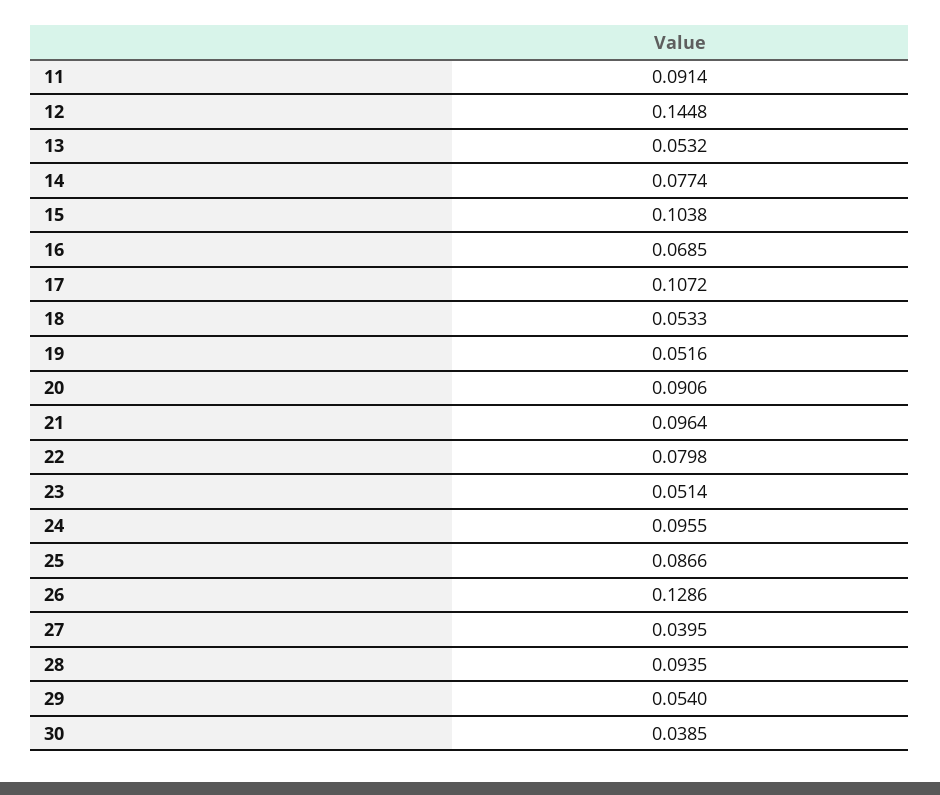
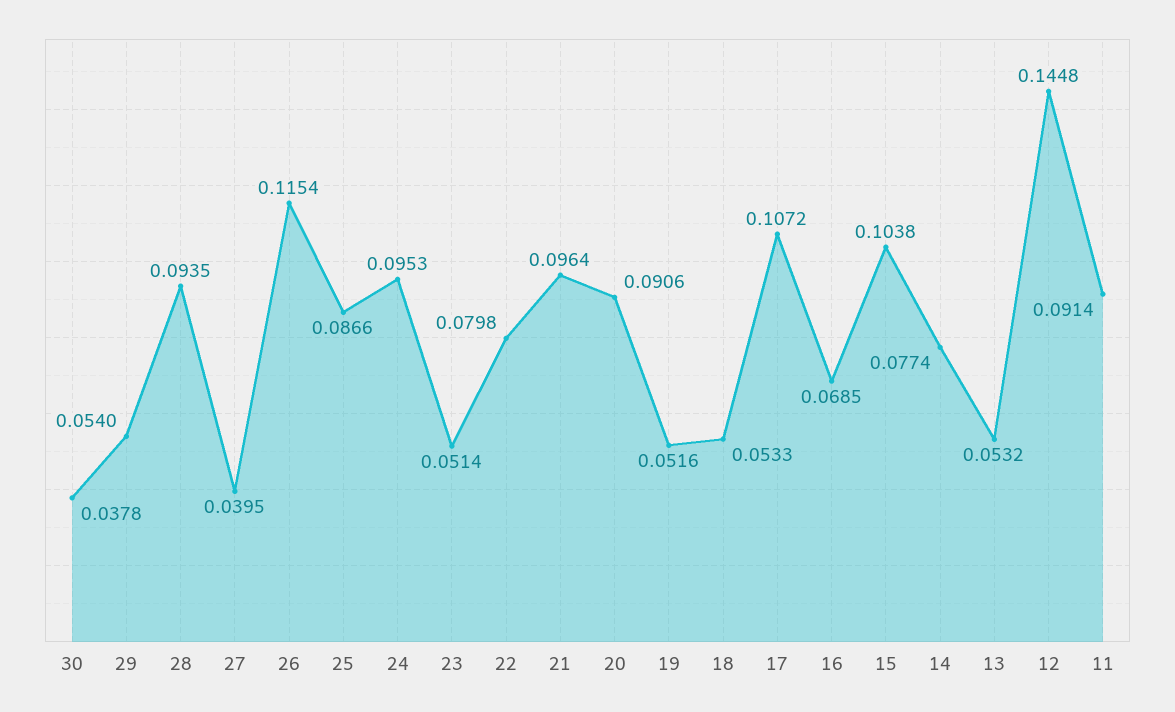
  {
    "11": 0.0914,
    "12": 0.1448,
    "13": 0.0532,
    "14": 0.0774,
    "15": 0.1038,
    "16": 0.0685,
    "17": 0.1072,
    "18": 0.0533,
    "19": 0.0516,
    "20": 0.0906,
    "21": 0.0964,
    "22": 0.0798,
    "23": 0.0514,
-   "24": 0.0955,
+   "24": 0.0953,
    "25": 0.0866,
-   "26": 0.1286,
+   "26": 0.1154,
    "27": 0.0395,
    "28": 0.0935,
    "29": 0.054,
-   "30": 0.0385
+   "30": 0.0378
  }

